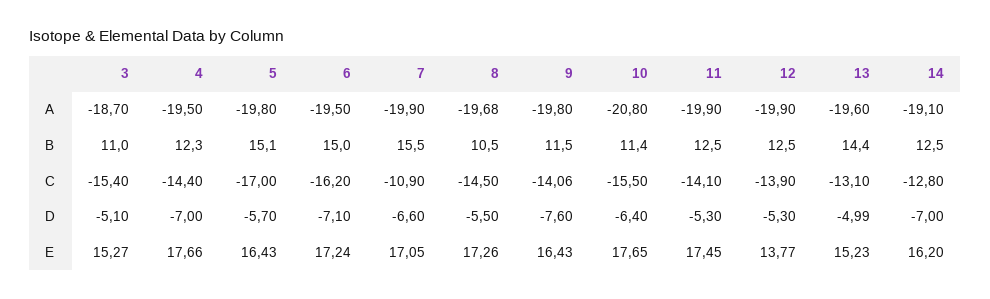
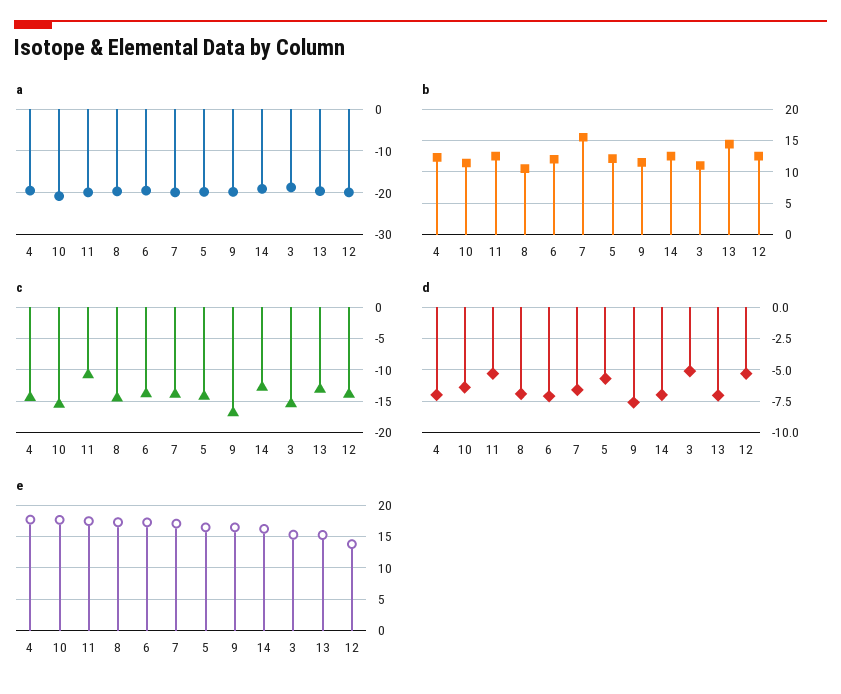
  {
    "A": {
      "3": -18.7,
      "4": -19.5,
      "5": -19.8,
      "6": -19.5,
      "7": -19.9,
      "8": -19.68,
      "9": -19.8,
      "10": -20.8,
      "11": -19.9,
      "12": -19.9,
      "13": -19.6,
      "14": -19.1
    },
    "B": {
      "3": 11,
      "4": 12.3,
-     "5": 15.1,
+     "5": 12,
-     "6": 15,
+     "6": 12,
      "7": 15.5,
      "8": 10.5,
      "9": 11.5,
      "10": 11.4,
      "11": 12.5,
      "12": 12.5,
      "13": 14.4,
      "14": 12.5
    },
    "C": {
      "3": -15.4,
      "4": -14.4,
-     "5": -17,
+     "5": -14,
-     "6": -16.2,
+     "6": -14,
-     "7": -10.9,
+     "7": -14,
      "8": -14.5,
-     "9": -14.06,
+     "9": -17,
      "10": -15.5,
-     "11": -14.1,
+     "11": -11,
      "12": -13.9,
      "13": -13.1,
      "14": -12.8
    },
    "D": {
      "3": -5.1,
      "4": -7,
      "5": -5.7,
      "6": -7.1,
      "7": -6.6,
-     "8": -5.5,
+     "8": -7,
      "9": -7.6,
      "10": -6.4,
      "11": -5.3,
      "12": -5.3,
-     "13": -4.99,
+     "13": -7,
      "14": -7
    },
    "E": {
      "3": 15.27,
      "4": 17.66,
      "5": 16.43,
      "6": 17.24,
      "7": 17.05,
      "8": 17.26,
      "9": 16.43,
      "10": 17.65,
      "11": 17.45,
      "12": 13.77,
      "13": 15.23,
      "14": 16.2
    }
  }

